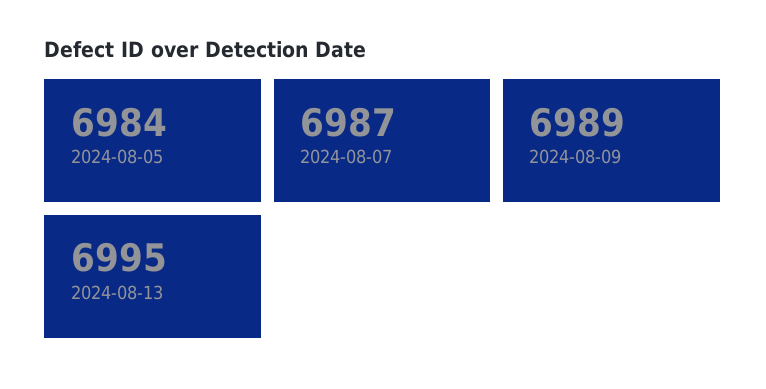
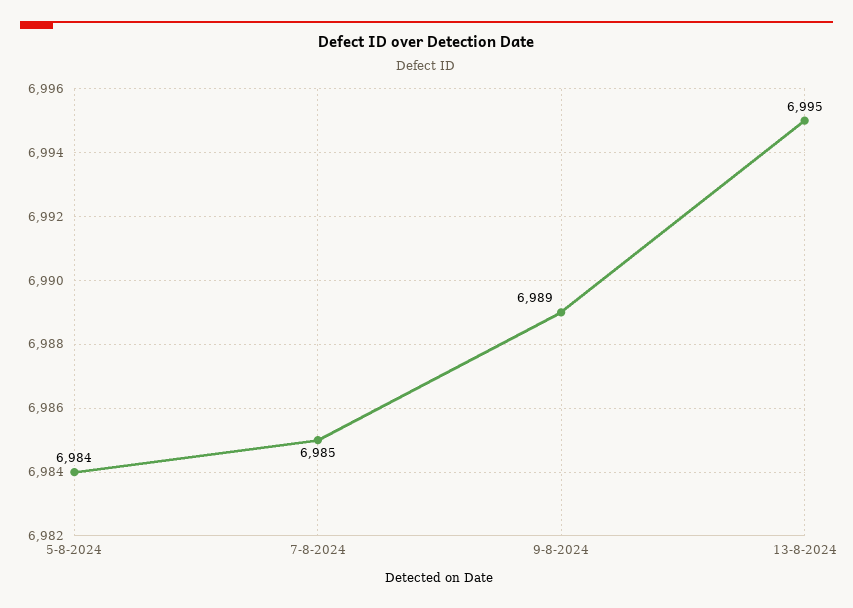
  {
    "2024-08-05": 6984,
-   "2024-08-07": 6987,
+   "2024-08-07": 6985,
    "2024-08-09": 6989,
    "2024-08-13": 6995
  }

